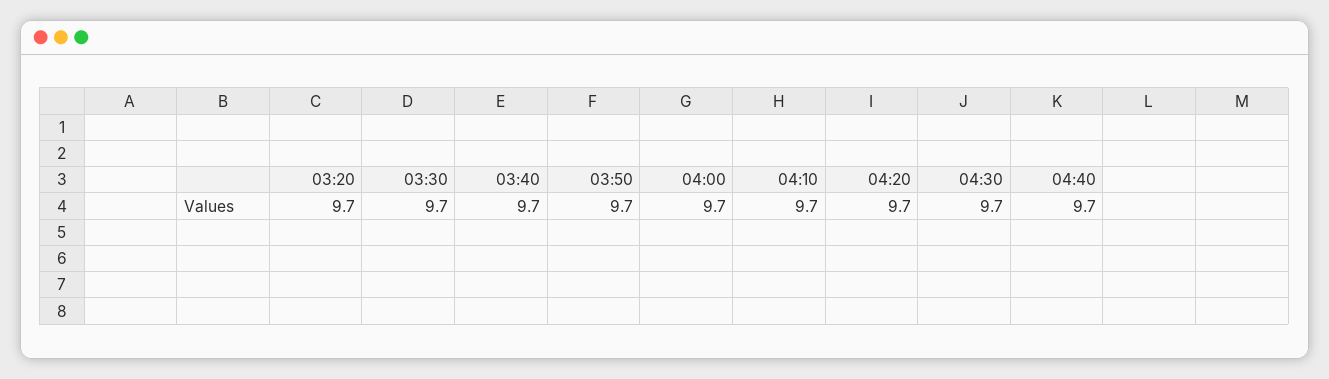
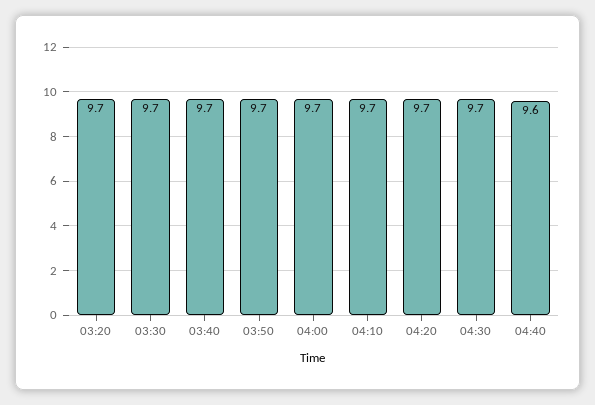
  {
    "03:20": 9.7,
    "03:30": 9.7,
    "03:40": 9.7,
    "03:50": 9.7,
    "04:00": 9.7,
    "04:10": 9.7,
    "04:20": 9.7,
    "04:30": 9.7,
-   "04:40": 9.7
+   "04:40": 9.6
  }

